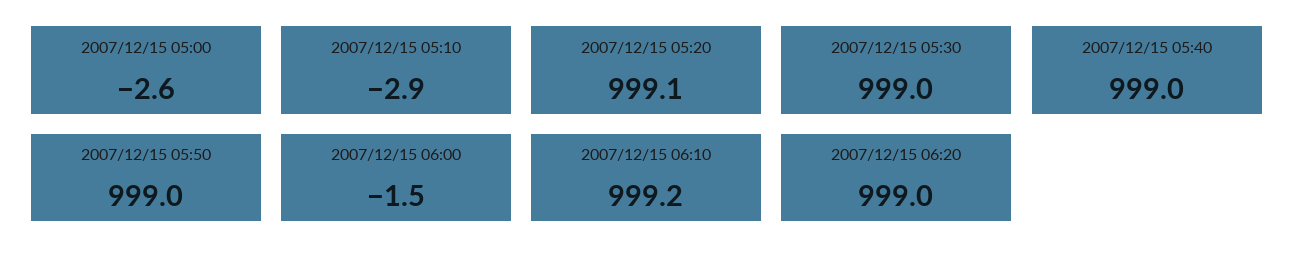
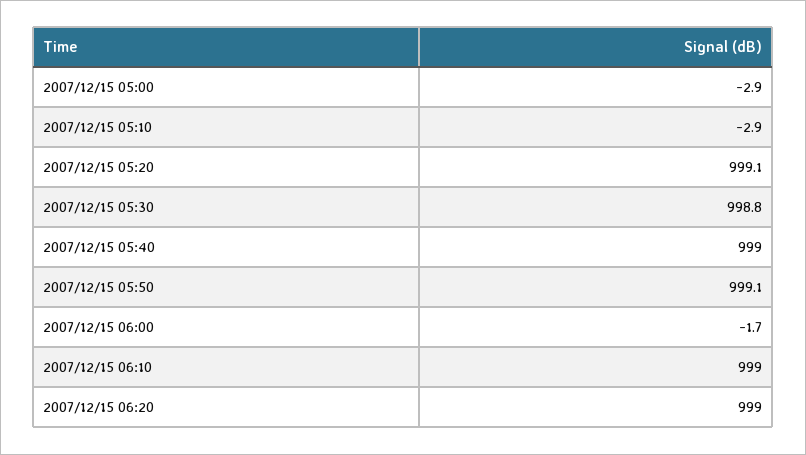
  {
-   "2007/12/15 05:00": -2.6,
+   "2007/12/15 05:00": -2.9,
    "2007/12/15 05:10": -2.9,
    "2007/12/15 05:20": 999.1,
-   "2007/12/15 05:30": 999,
+   "2007/12/15 05:30": 998.8,
    "2007/12/15 05:40": 999,
-   "2007/12/15 05:50": 999,
+   "2007/12/15 05:50": 999.1,
-   "2007/12/15 06:00": -1.5,
+   "2007/12/15 06:00": -1.7,
-   "2007/12/15 06:10": 999.2,
+   "2007/12/15 06:10": 999,
    "2007/12/15 06:20": 999
  }

